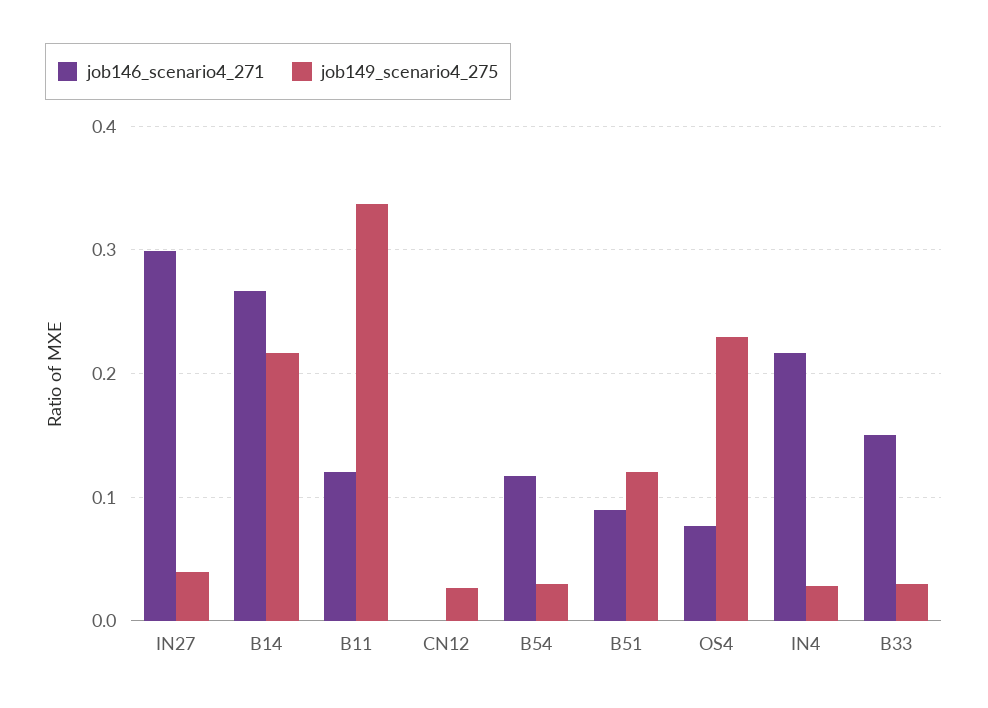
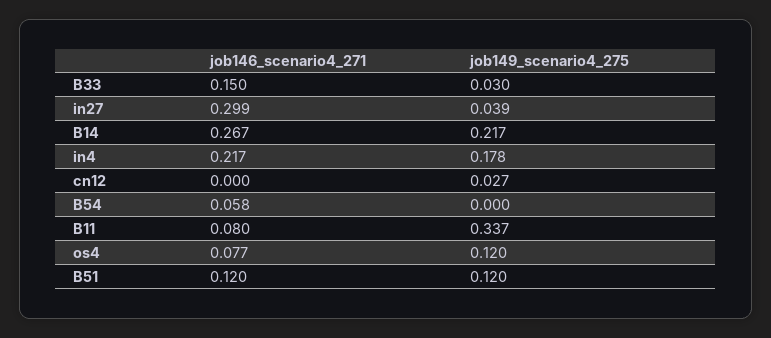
  {
    "job146_scenario4_271": {
      "IN27": 0.299,
      "B14": 0.267,
-     "B11": 0.12,
+     "B11": 0.08,
      "CN12": 0,
-     "B54": 0.12,
+     "B54": 0.058,
-     "B51": 0.09,
+     "B51": 0.12,
      "OS4": 0.077,
      "IN4": 0.217,
      "B33": 0.15
    },
    "job149_scenario4_275": {
      "IN27": 0.039,
      "B14": 0.217,
      "B11": 0.337,
      "CN12": 0.027,
-     "B54": 0.03,
+     "B54": 0,
      "B51": 0.12,
-     "OS4": 0.23,
+     "OS4": 0.12,
-     "IN4": 0.03,
+     "IN4": 0.178,
      "B33": 0.03
    }
  }

